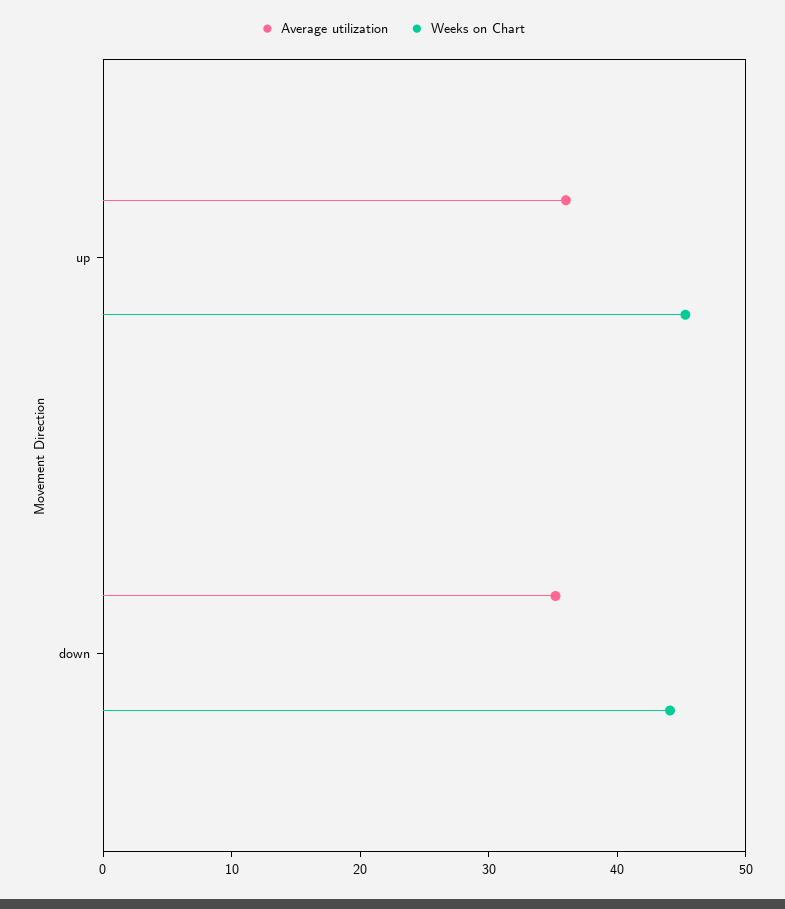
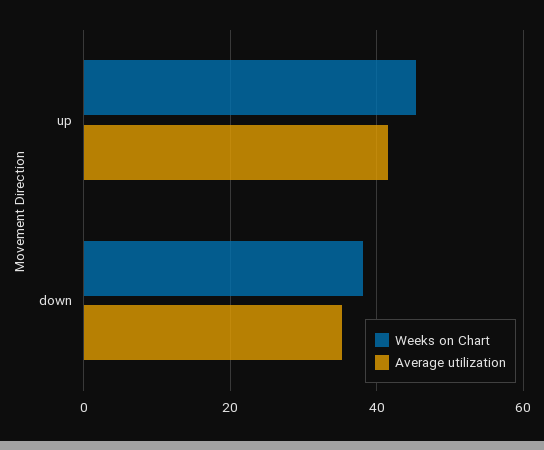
  {
    "Average utilization": {
-     "up": 36,
+     "up": 42,
      "down": 36
    },
    "Weeks on Chart": {
      "up": 46,
-     "down": 44
+     "down": 38
    }
  }

